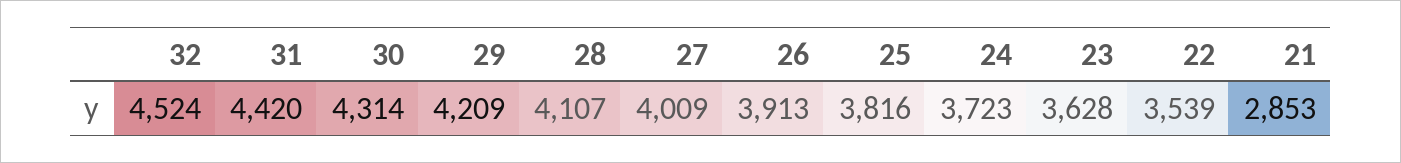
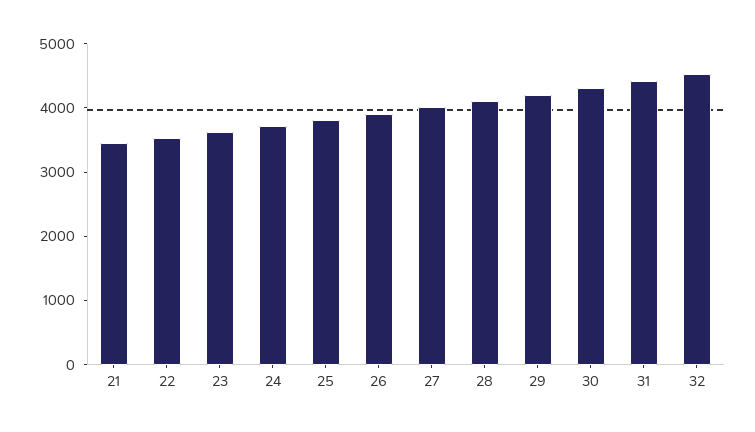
  {
    "32": 4524,
    "31": 4420,
    "30": 4314,
    "29": 4209,
    "28": 4107,
    "27": 4009,
    "26": 3913,
    "25": 3816,
    "24": 3723,
    "23": 3628,
    "22": 3539,
-   "21": 2853
+   "21": 3400
  }

